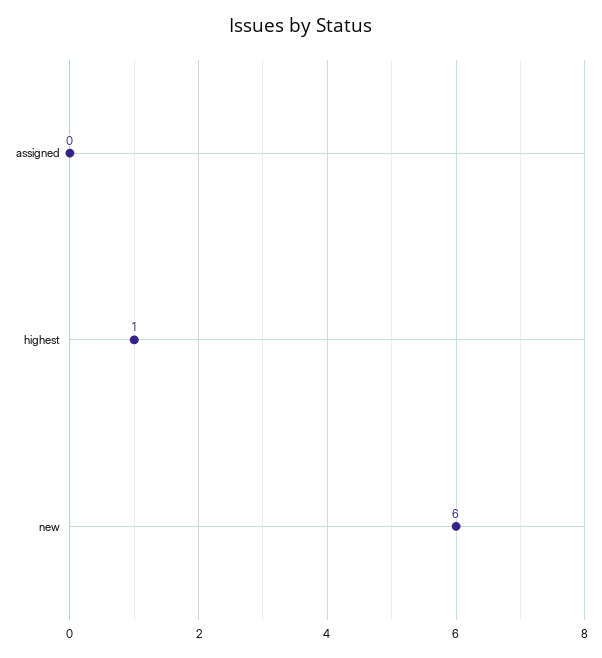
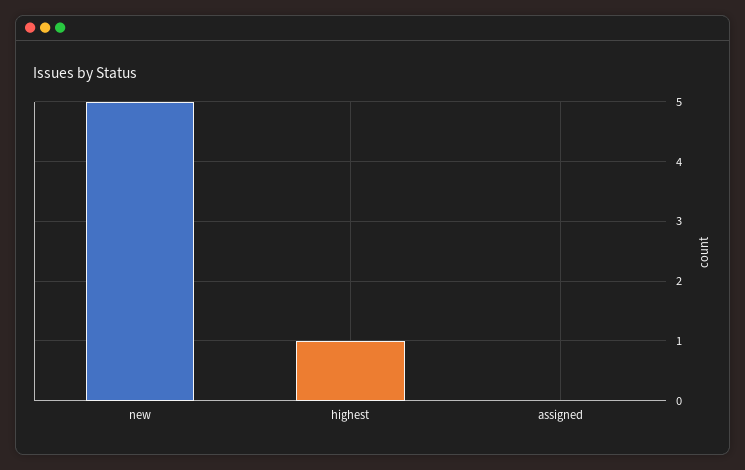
  {
    "assigned": 0,
    "highest": 1,
-   "new": 6
+   "new": 5
  }

